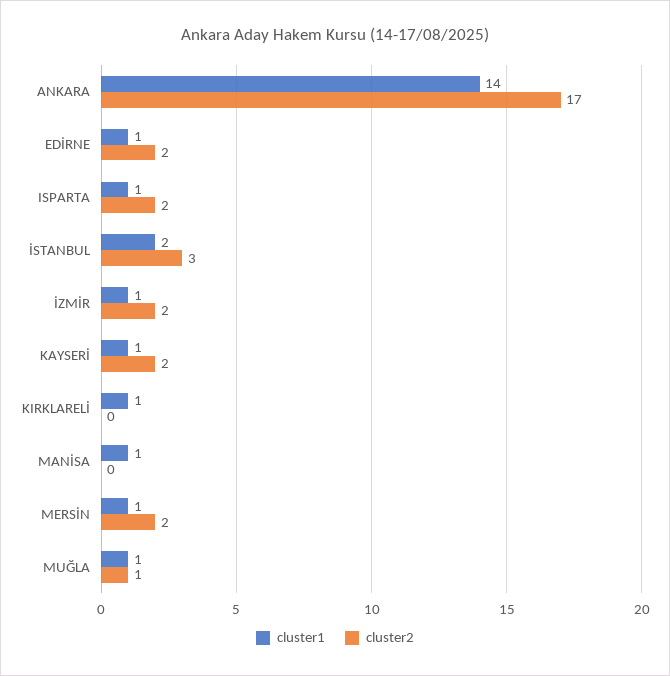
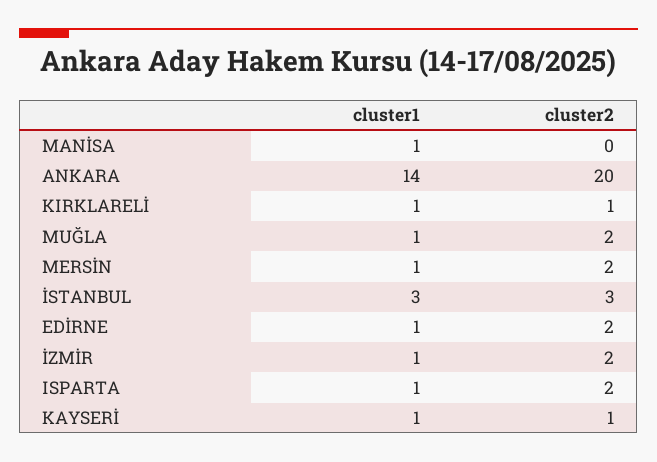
  {
    "cluster1": {
      "ANKARA": 14,
      "EDİRNE": 1,
      "ISPARTA": 1,
-     "İSTANBUL": 2,
+     "İSTANBUL": 3,
      "İZMİR": 1,
      "KAYSERİ": 1,
      "KIRKLARELİ": 1,
      "MANİSA": 1,
      "MERSİN": 1,
      "MUĞLA": 1
    },
    "cluster2": {
-     "ANKARA": 17,
+     "ANKARA": 20,
      "EDİRNE": 2,
      "ISPARTA": 2,
      "İSTANBUL": 3,
      "İZMİR": 2,
-     "KAYSERİ": 2,
+     "KAYSERİ": 1,
-     "KIRKLARELİ": 0,
+     "KIRKLARELİ": 1,
      "MANİSA": 0,
      "MERSİN": 2,
-     "MUĞLA": 1
+     "MUĞLA": 2
    }
  }

